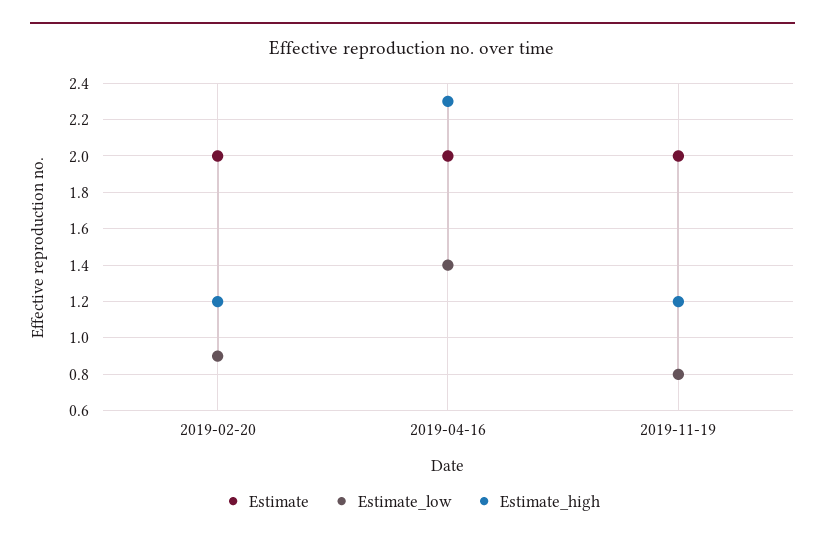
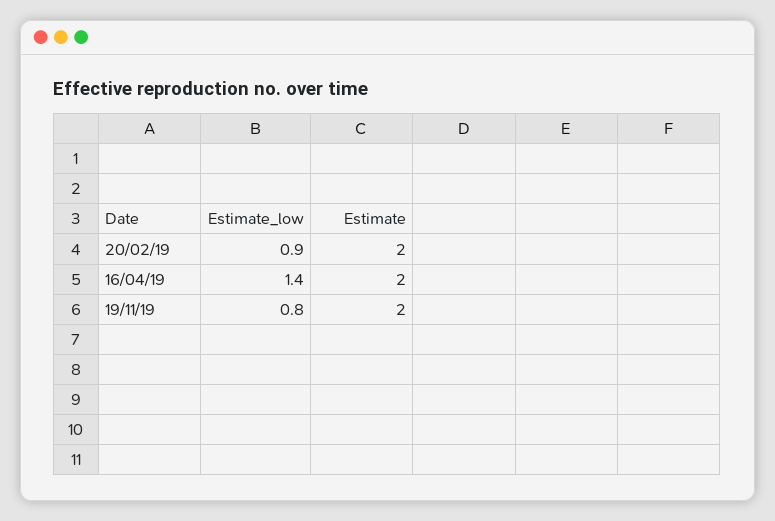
  {
    "Estimate": {
      "2019-02-20": 2,
      "2019-04-16": 2,
      "2019-11-19": 2
    },
    "Estimate_low": {
      "2019-02-20": 0.9,
      "2019-04-16": 1.4,
      "2019-11-19": 0.8
-   },
+   }
-   "Estimate_high": {
-     "2019-02-20": 1.2,
-     "2019-04-16": 2.3,
-     "2019-11-19": 1.2
-   }
  }

